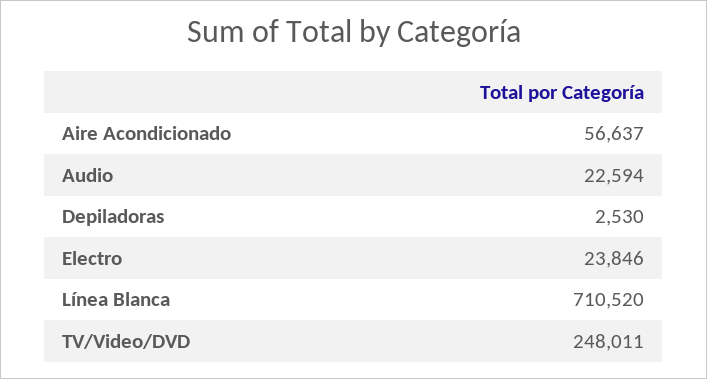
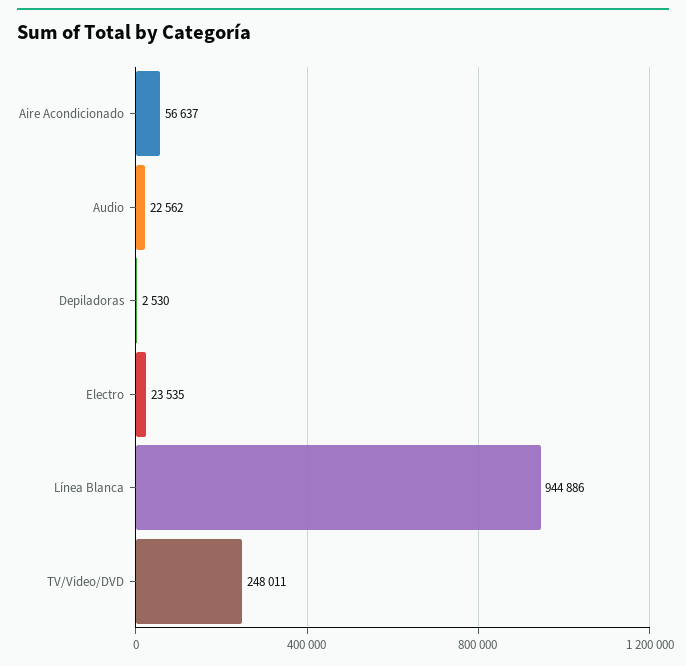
  {
    "Aire Acondicionado": 56637,
-   "Audio": 22594,
+   "Audio": 22562,
    "Depiladoras": 2530,
-   "Electro": 23846,
+   "Electro": 23535,
-   "Línea Blanca": 710520,
+   "Línea Blanca": 944886,
    "TV/Video/DVD": 248011
  }

